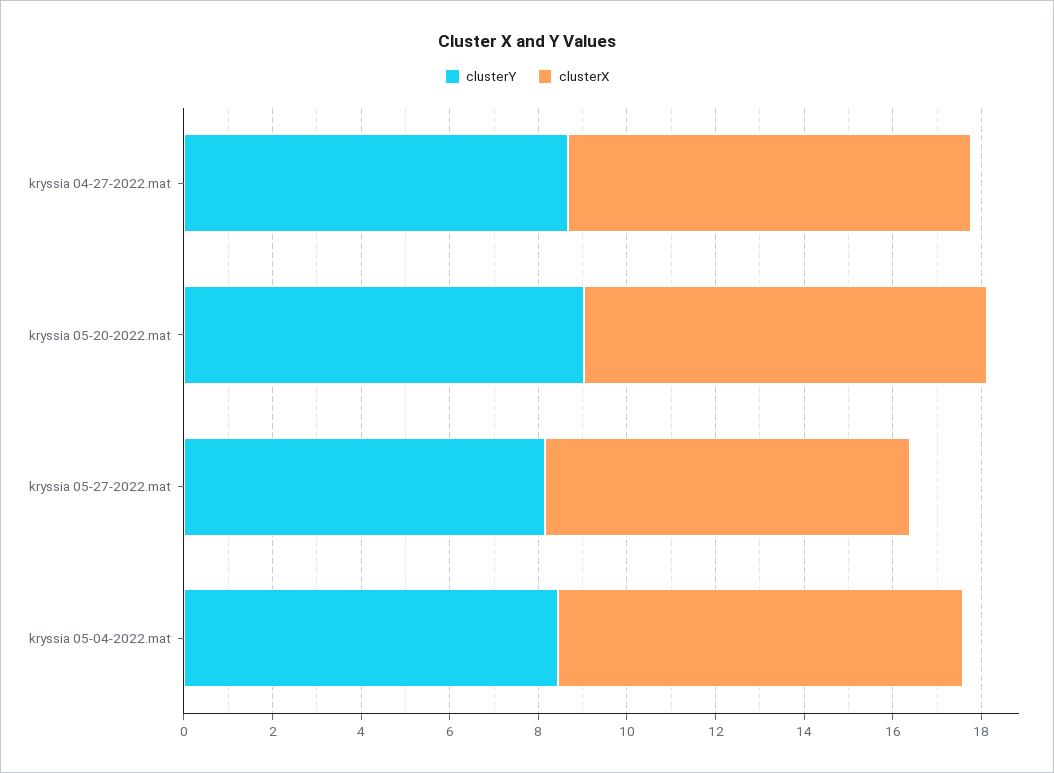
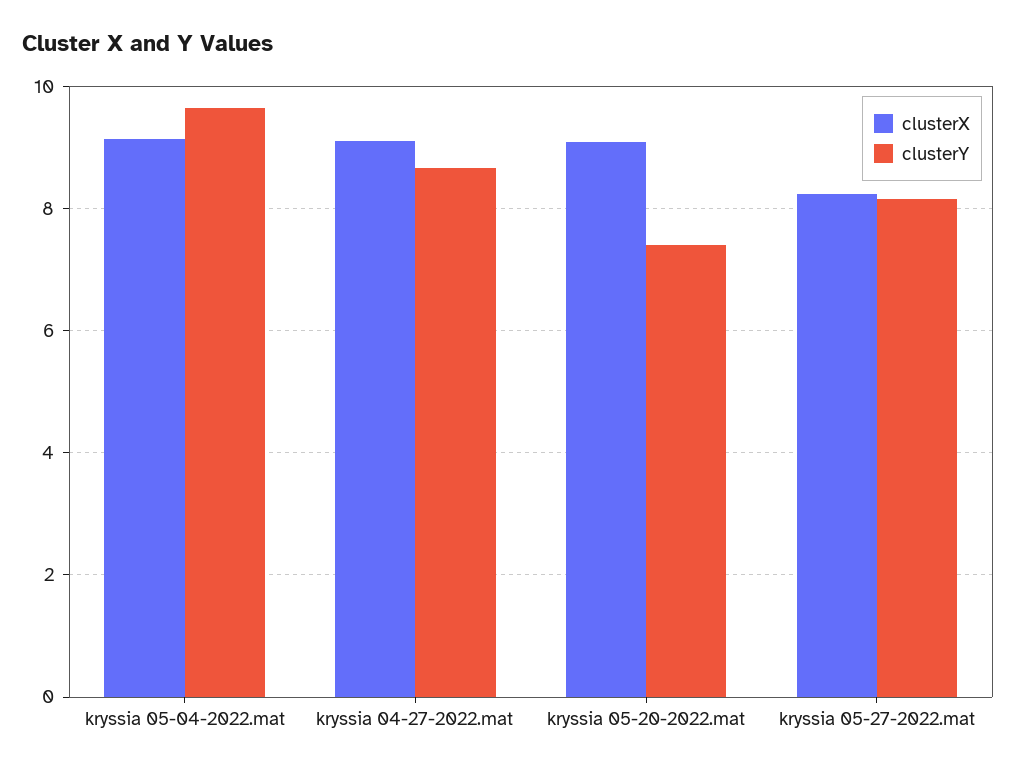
  {
    "clusterY": {
      "kryssia 04-27-2022.mat": 8.6,
-     "kryssia 05-20-2022.mat": 9,
+     "kryssia 05-20-2022.mat": 7.4,
      "kryssia 05-27-2022.mat": 8.2,
-     "kryssia 05-04-2022.mat": 8.5
+     "kryssia 05-04-2022.mat": 9.6
    },
    "clusterX": {
      "kryssia 04-27-2022.mat": 9,
      "kryssia 05-20-2022.mat": 9,
      "kryssia 05-27-2022.mat": 8.2,
      "kryssia 05-04-2022.mat": 9.2
    }
  }

